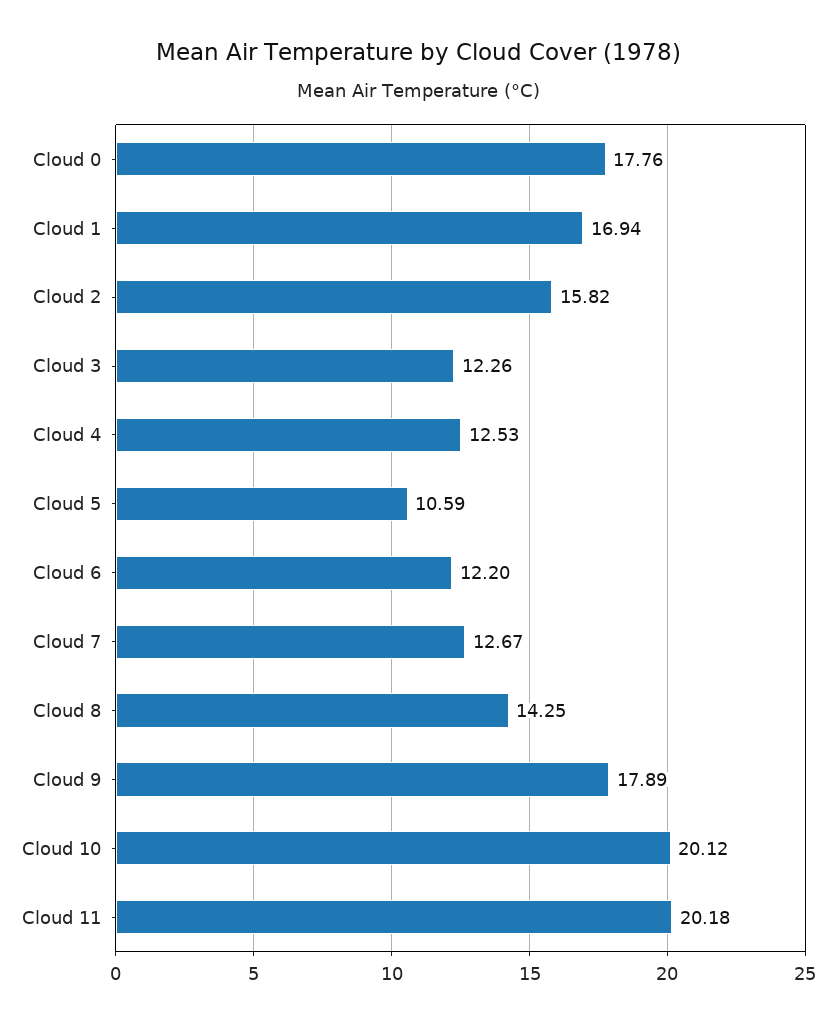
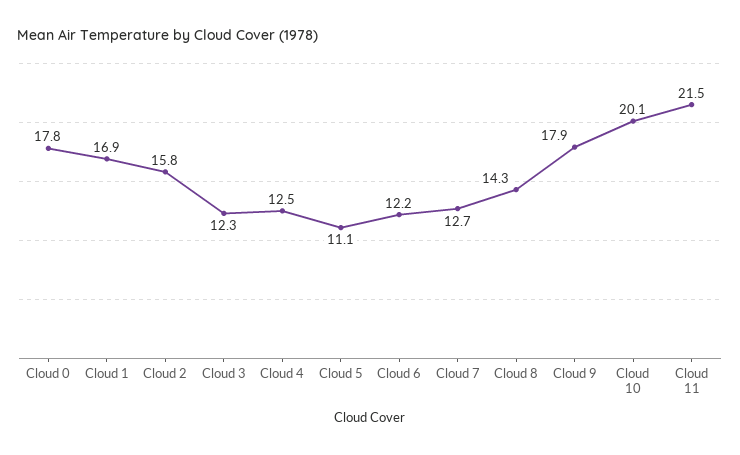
  {
    "Cloud 0": 17.76,
    "Cloud 1": 16.94,
    "Cloud 2": 15.82,
    "Cloud 3": 12.26,
    "Cloud 4": 12.53,
-   "Cloud 5": 10.59,
+   "Cloud 5": 11.1,
    "Cloud 6": 12.2,
    "Cloud 7": 12.67,
    "Cloud 8": 14.25,
    "Cloud 9": 17.89,
    "Cloud 10": 20.12,
-   "Cloud 11": 20.18
+   "Cloud 11": 21.5
  }

